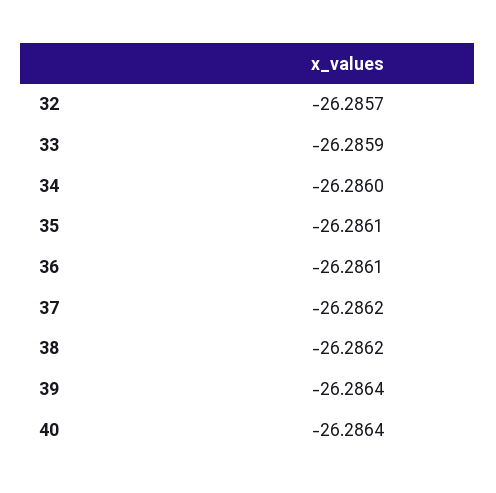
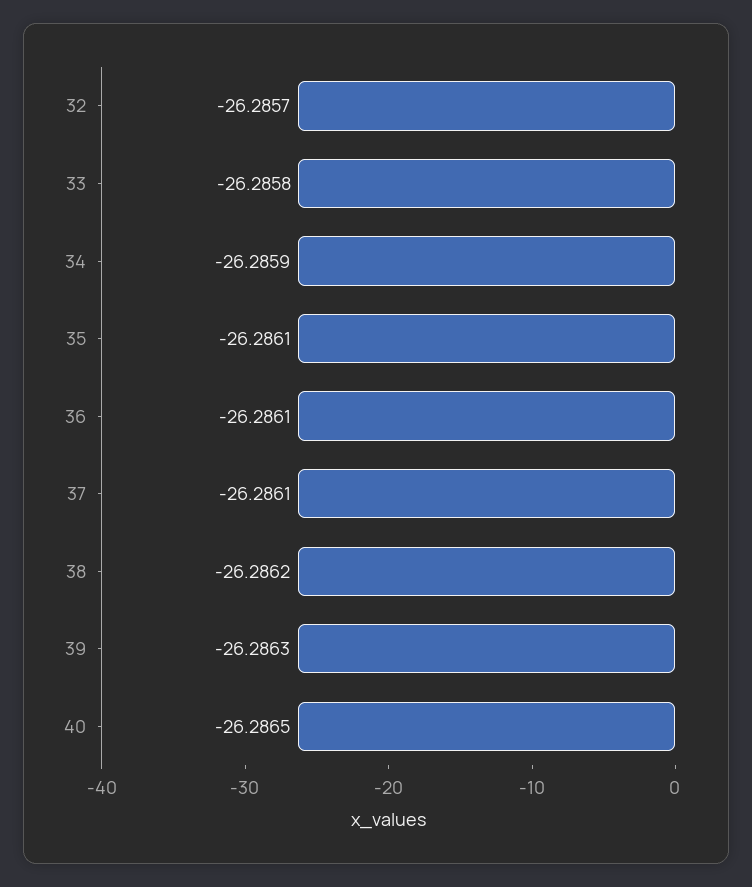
  {
    "32": -26.2857,
-   "33": -26.2859,
+   "33": -26.2858,
-   "34": -26.286,
+   "34": -26.2859,
    "35": -26.2861,
    "36": -26.2861,
-   "37": -26.2862,
+   "37": -26.2861,
    "38": -26.2862,
-   "39": -26.2864,
+   "39": -26.2863,
-   "40": -26.2864
+   "40": -26.2865
  }

